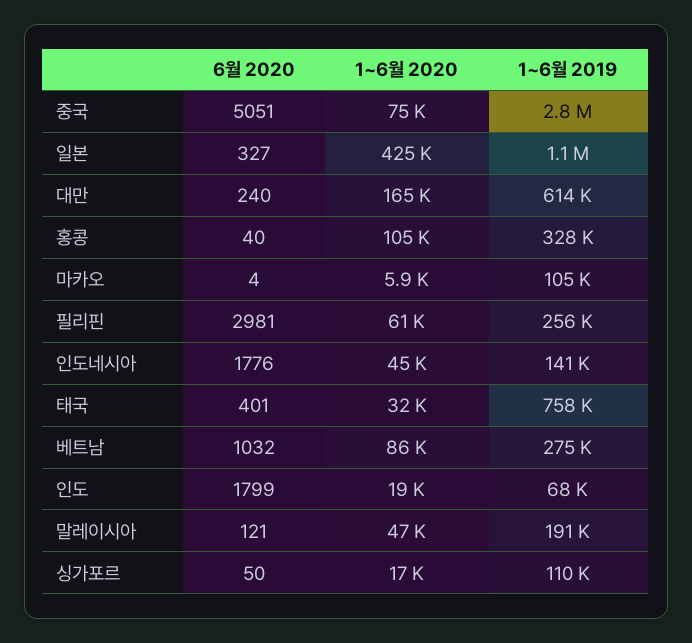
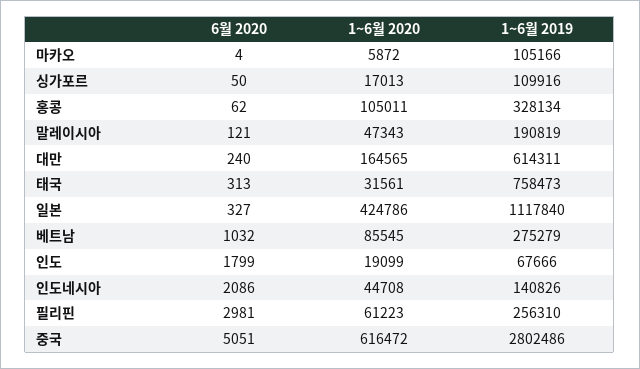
  {
    "6월 2020": {
      "중국": 5051,
      "일본": 327,
      "대만": 240,
-     "홍콩": 40,
+     "홍콩": 62,
      "마카오": 4,
      "필리핀": 2981,
-     "인도네시아": 1776,
+     "인도네시아": 2086,
-     "태국": 401,
+     "태국": 313,
      "베트남": 1032,
      "인도": 1799,
      "말레이시아": 121,
      "싱가포르": 50
    },
    "1~6월 2020": {
-     "중국": 75000,
+     "중국": 616472,
      "일본": 424786,
      "대만": 164565,
      "홍콩": 105011,
      "마카오": 5872,
      "필리핀": 61223,
      "인도네시아": 44708,
      "태국": 31561,
      "베트남": 85545,
      "인도": 19099,
      "말레이시아": 47343,
      "싱가포르": 17013
    },
    "1~6월 2019": {
      "중국": 2802486,
      "일본": 1117840,
      "대만": 614311,
      "홍콩": 328134,
      "마카오": 105166,
      "필리핀": 256310,
      "인도네시아": 140826,
      "태국": 758473,
      "베트남": 275279,
      "인도": 67666,
      "말레이시아": 190819,
      "싱가포르": 109916
    }
  }

